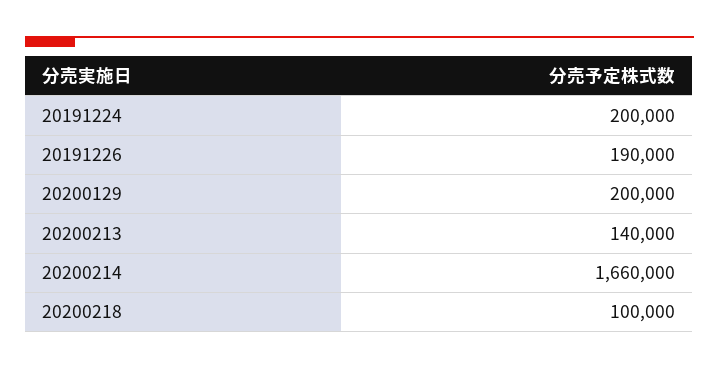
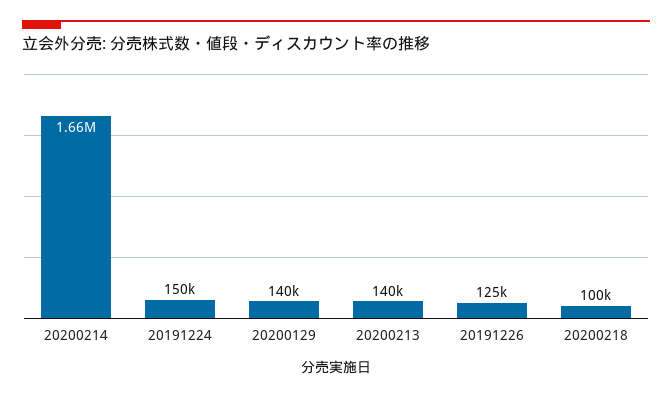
  {
-   "20191224": 200000,
+   "20191224": 150000,
-   "20191226": 190000,
+   "20191226": 125000,
-   "20200129": 200000,
+   "20200129": 140000,
    "20200213": 140000,
    "20200214": 1660000,
    "20200218": 100000
  }

